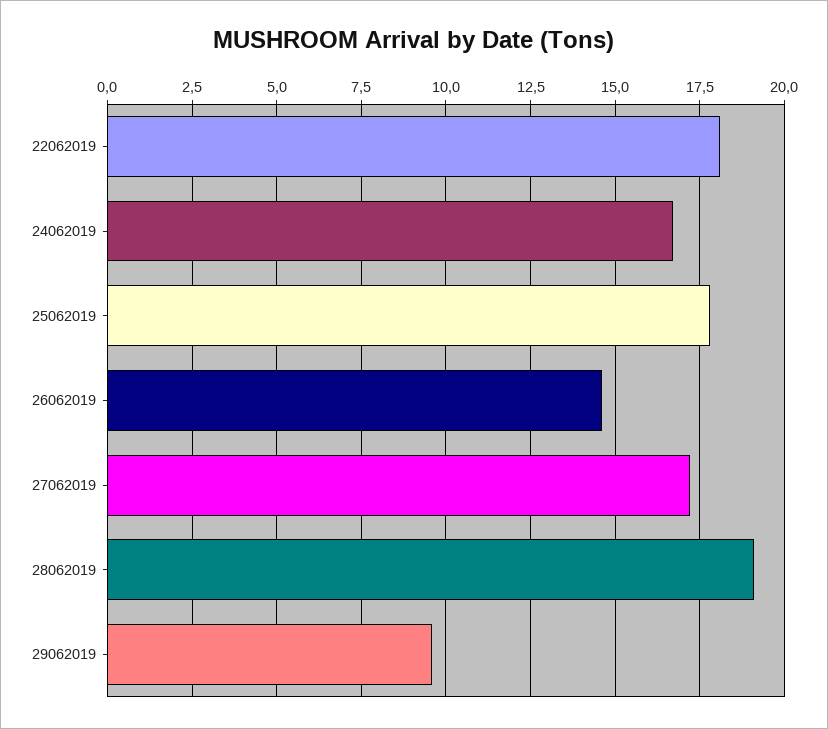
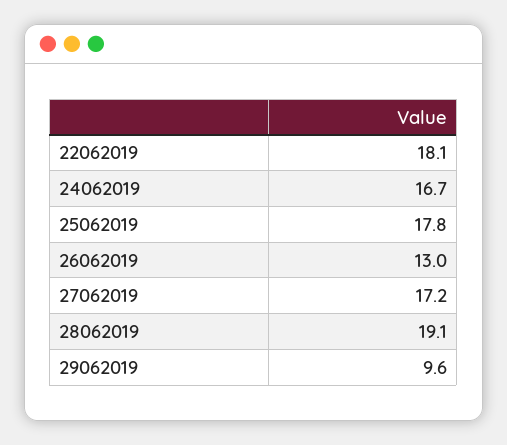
  {
    "22062019": 18.1,
    "24062019": 16.7,
    "25062019": 17.8,
-   "26062019": 14.5,
+   "26062019": 13,
    "27062019": 17.2,
    "28062019": 19.1,
    "29062019": 9.6
  }

